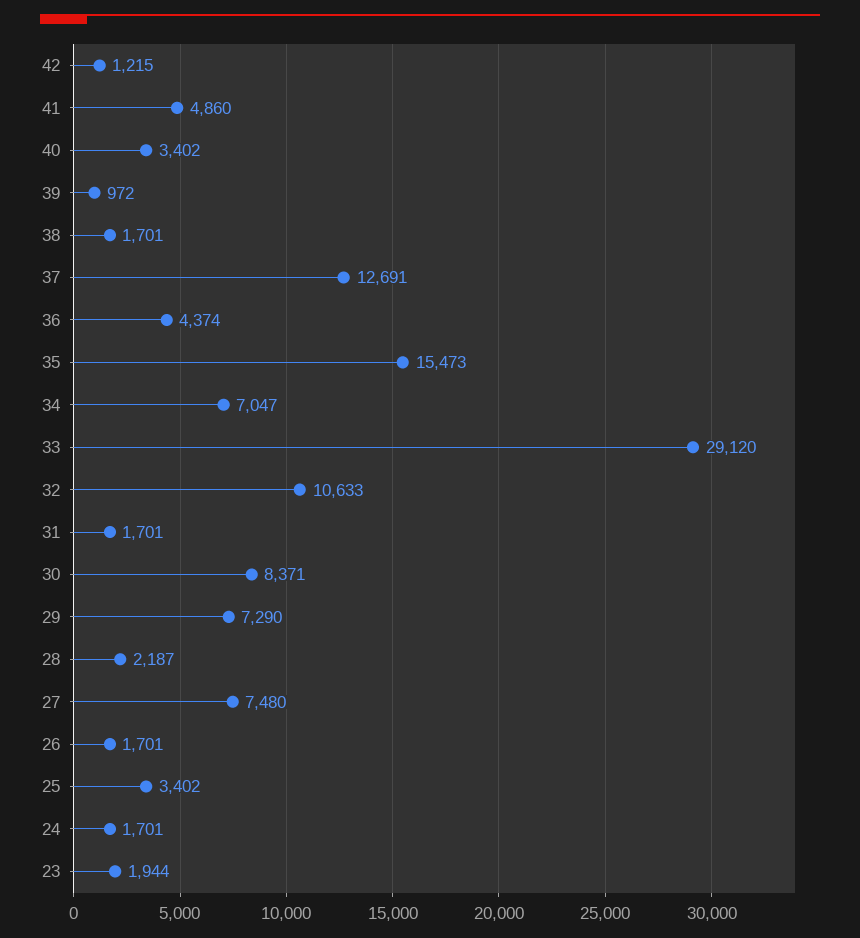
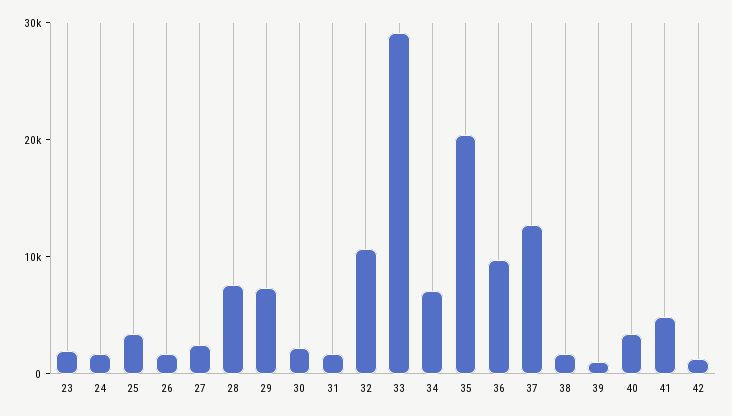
  {
    "42": 1215,
    "41": 4860,
    "40": 3402,
    "39": 972,
    "38": 1701,
    "37": 12691,
-   "36": 4374,
+   "36": 10000,
-   "35": 15473,
+   "35": 20000,
    "34": 7047,
    "33": 29120,
    "32": 10633,
    "31": 1701,
-   "30": 8371,
+   "30": 2000,
    "29": 7290,
-   "28": 2187,
+   "28": 8000,
-   "27": 7480,
+   "27": 2000,
    "26": 1701,
    "25": 3402,
    "24": 1701,
    "23": 1944
  }

